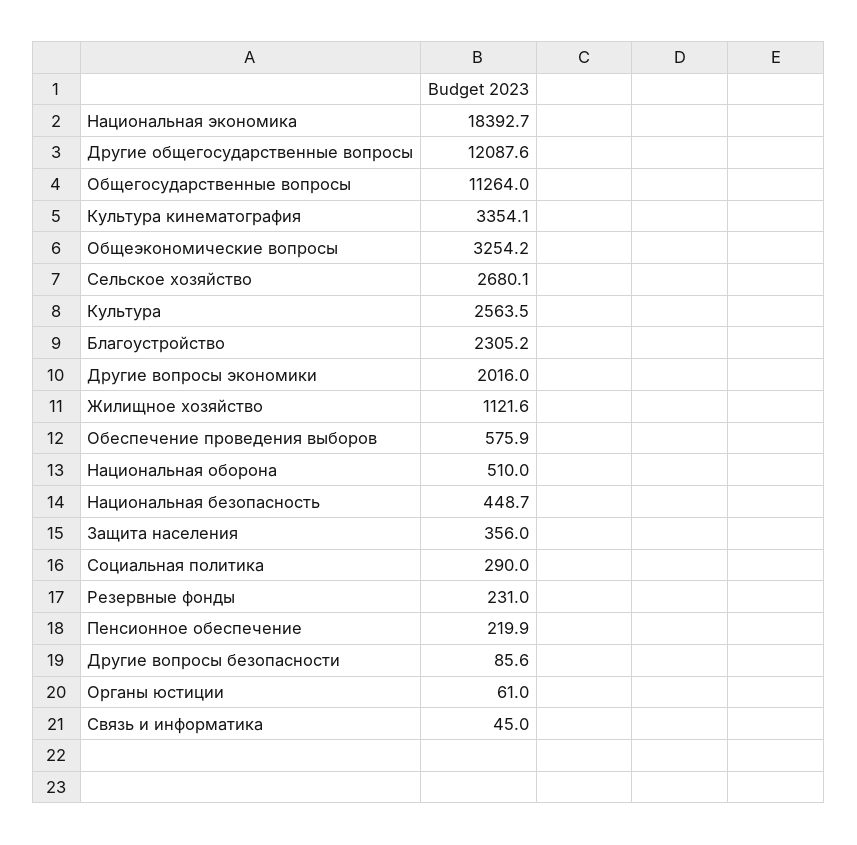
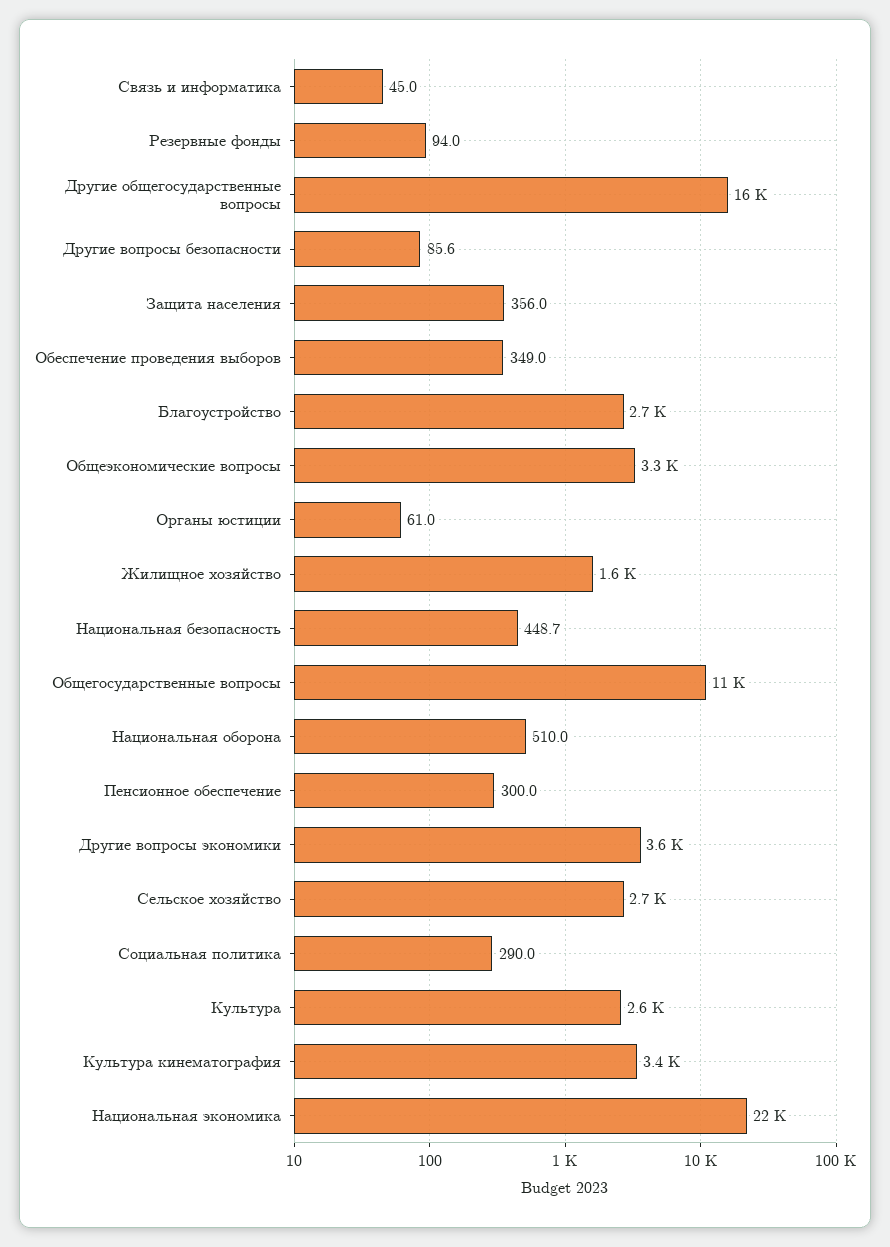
  {
-   "Национальная экономика": 18392.7,
+   "Национальная экономика": 22000,
-   "Другие общегосударственные вопросы": 12087.6,
+   "Другие общегосударственные вопросы": 16000,
    "Общегосударственные вопросы": 11264,
    "Культура кинематография": 3354.1,
    "Общеэкономические вопросы": 3254.2,
    "Сельское хозяйство": 2680.1,
    "Культура": 2563.5,
-   "Благоустройство": 2305.2,
+   "Благоустройство": 2700,
-   "Другие вопросы экономики": 2016,
+   "Другие вопросы экономики": 3600,
-   "Жилищное хозяйство": 1121.6,
+   "Жилищное хозяйство": 1600,
-   "Обеспечение проведения выборов": 575.9,
+   "Обеспечение проведения выборов": 349,
    "Национальная оборона": 510,
    "Национальная безопасность": 448.7,
    "Защита населения": 356,
    "Социальная политика": 290,
-   "Резервные фонды": 231,
+   "Резервные фонды": 94,
-   "Пенсионное обеспечение": 219.9,
+   "Пенсионное обеспечение": 300,
    "Другие вопросы безопасности": 85.6,
    "Органы юстиции": 61,
    "Связь и информатика": 45
  }

